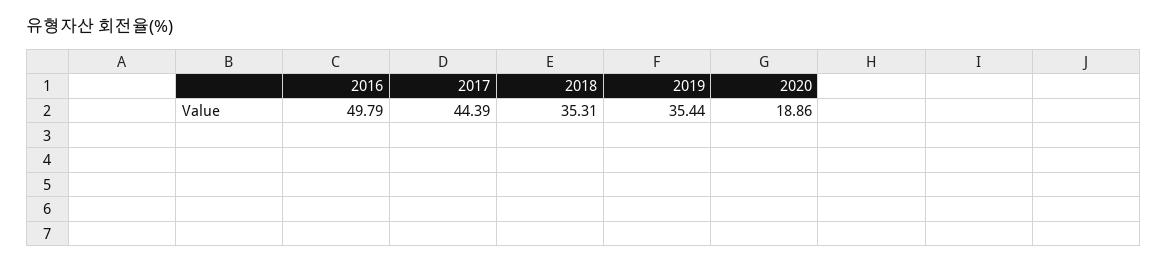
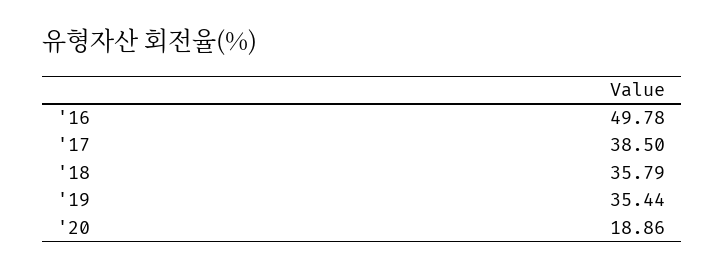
  {
-   "2016": 49.79,
+   "2016": 49.78,
-   "2017": 44.39,
+   "2017": 38.5,
-   "2018": 35.31,
+   "2018": 35.79,
    "2019": 35.44,
    "2020": 18.86
  }

